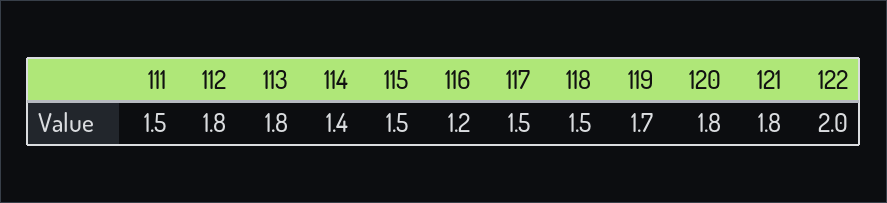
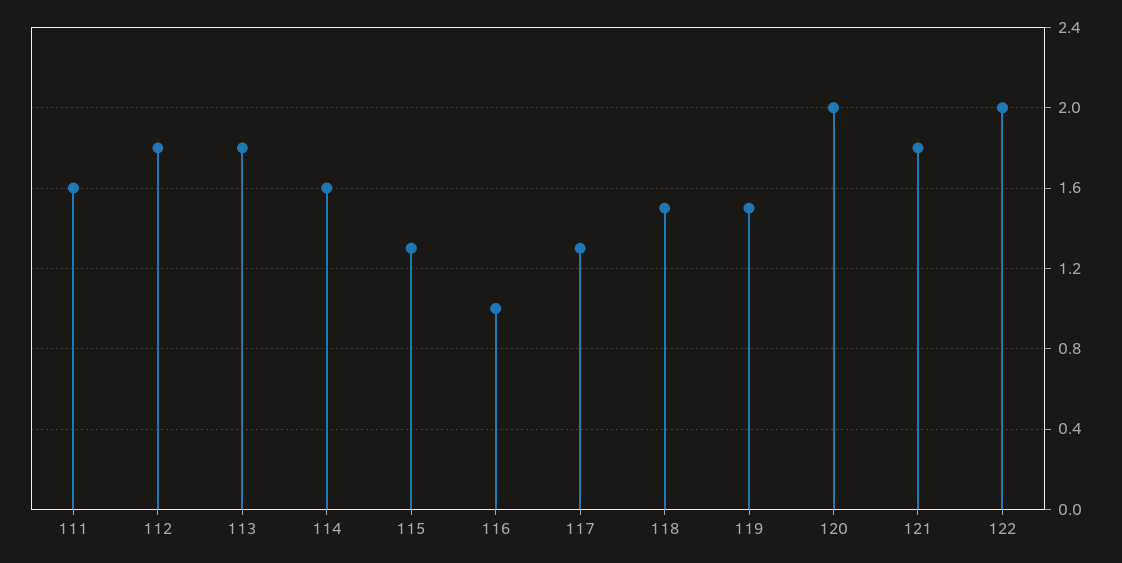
  {
-   "111": 1.5,
+   "111": 1.6,
    "112": 1.8,
    "113": 1.8,
-   "114": 1.4,
+   "114": 1.6,
-   "115": 1.5,
+   "115": 1.3,
-   "116": 1.2,
+   "116": 1,
-   "117": 1.5,
+   "117": 1.3,
    "118": 1.5,
-   "119": 1.7,
+   "119": 1.5,
-   "120": 1.8,
+   "120": 2,
    "121": 1.8,
    "122": 2
  }

